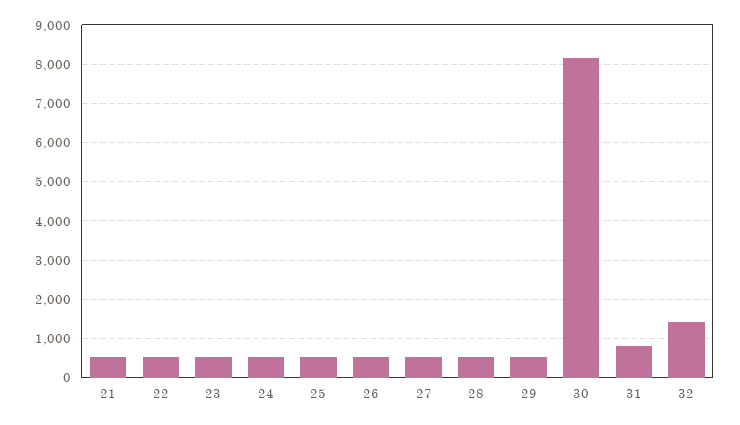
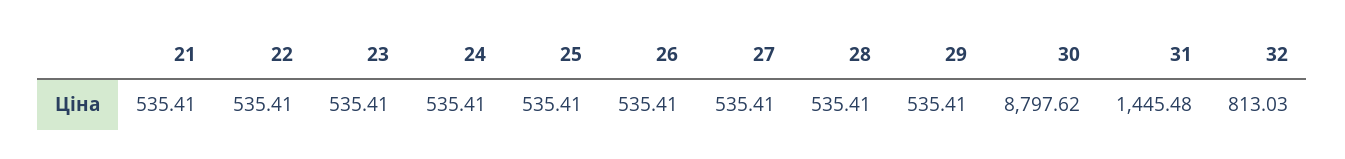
  {
    "21": 535.41,
    "22": 535.41,
    "23": 535.41,
    "24": 535.41,
    "25": 535.41,
    "26": 535.41,
    "27": 535.41,
    "28": 535.41,
    "29": 535.41,
-   "30": 8200,
+   "30": 8797.62,
-   "31": 800,
+   "31": 1445.48,
-   "32": 1400
+   "32": 813.03
  }

